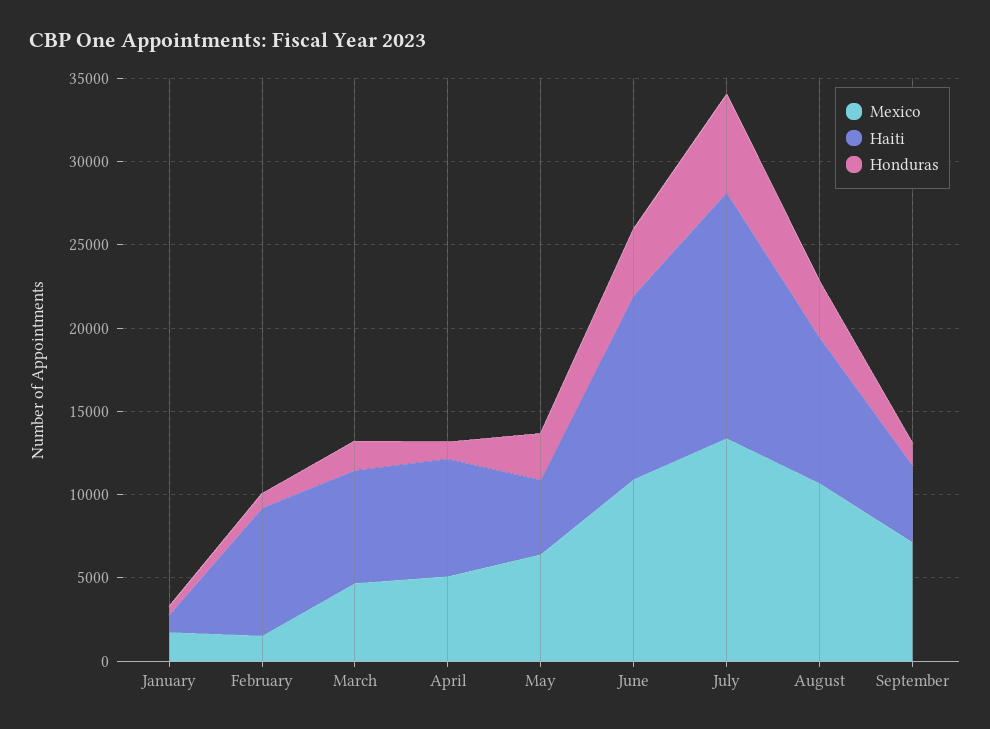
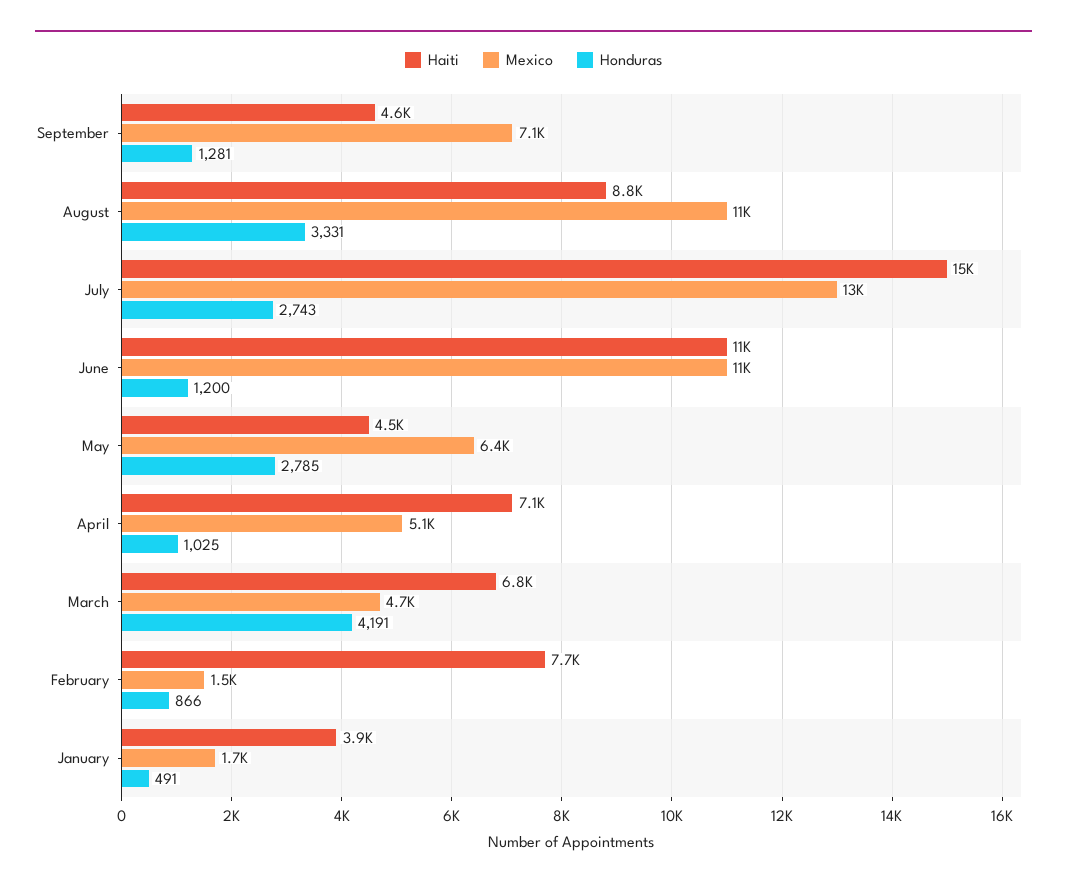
  {
    "Mexico": {
      "January": 1700,
      "February": 1500,
      "March": 4700,
      "April": 5100,
      "May": 6400,
      "June": 11000,
      "July": 13000,
      "August": 11000,
      "September": 7100
    },
    "Haiti": {
-     "January": 1000,
+     "January": 3900,
      "February": 7700,
      "March": 6800,
      "April": 7100,
      "May": 4500,
      "June": 11000,
      "July": 15000,
      "August": 8800,
      "September": 4600
    },
    "Honduras": {
      "January": 491,
      "February": 866,
-     "March": 2000,
+     "March": 4191,
      "April": 1025,
      "May": 2785,
-     "June": 4000,
+     "June": 1200,
-     "July": 6000,
+     "July": 2743,
      "August": 3331,
      "September": 1281
    }
  }

